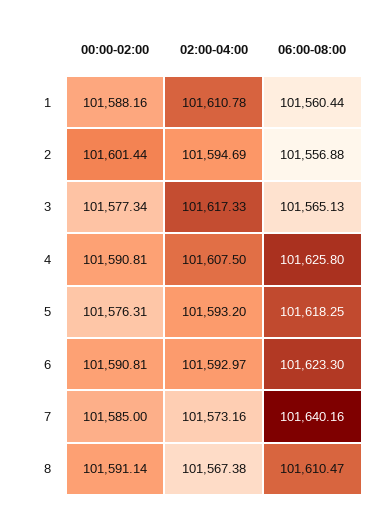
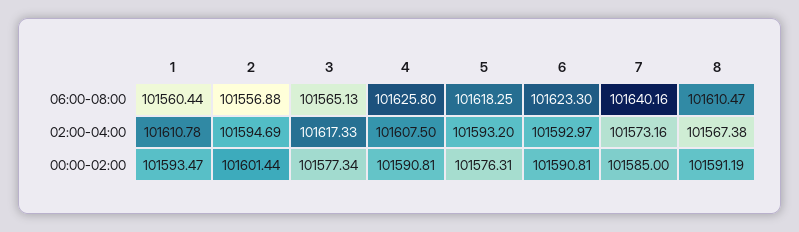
  {
    "00:00-02:00": {
-     "1": 101588.16,
+     "1": 101593.47,
      "2": 101601.44,
      "3": 101577.34,
      "4": 101590.81,
      "5": 101576.31,
      "6": 101590.81,
      "7": 101585,
-     "8": 101591.14
+     "8": 101591.19
    },
    "02:00-04:00": {
      "1": 101610.78,
      "2": 101594.69,
      "3": 101617.33,
      "4": 101607.5,
      "5": 101593.2,
      "6": 101592.97,
      "7": 101573.16,
      "8": 101567.38
    },
    "06:00-08:00": {
      "1": 101560.44,
      "2": 101556.88,
      "3": 101565.13,
      "4": 101625.8,
      "5": 101618.25,
      "6": 101623.3,
      "7": 101640.16,
      "8": 101610.47
    }
  }

